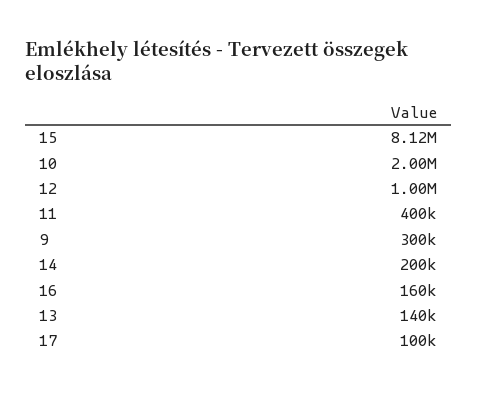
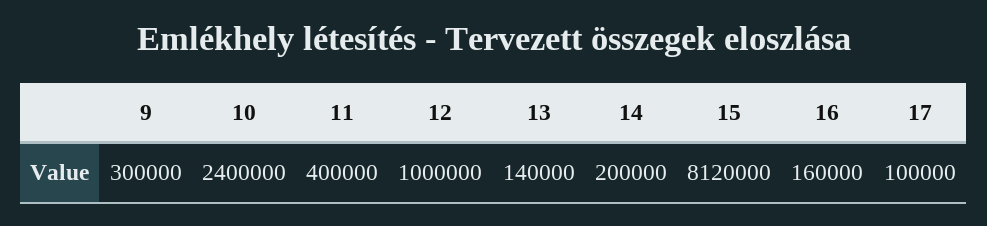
  {
    "15": 8120000,
-   "10": 2000000,
+   "10": 2400000,
    "12": 1000000,
    "11": 400000,
    "9": 300000,
    "14": 200000,
    "16": 160000,
    "13": 140000,
    "17": 100000
  }

